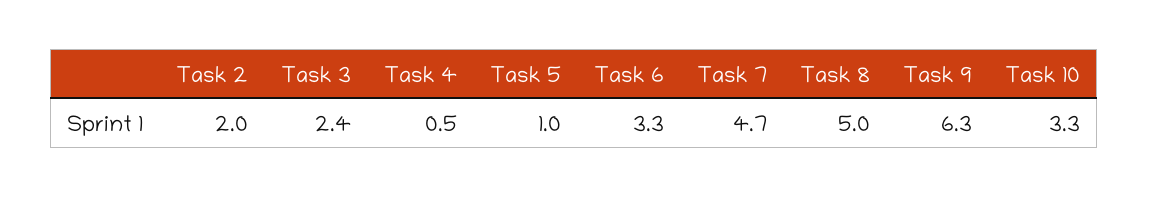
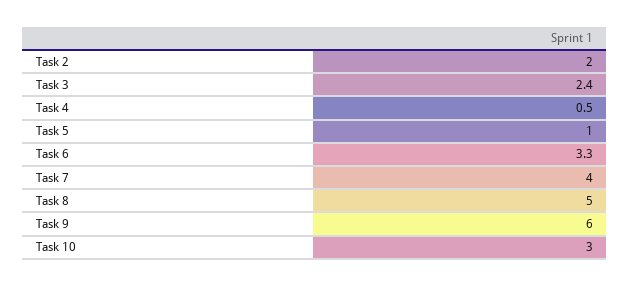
  {
    "Task 2": 2,
    "Task 3": 2.4,
    "Task 4": 0.5,
    "Task 5": 1,
    "Task 6": 3.3,
-   "Task 7": 4.7,
+   "Task 7": 4,
    "Task 8": 5,
-   "Task 9": 6.3,
+   "Task 9": 6,
-   "Task 10": 3.3
+   "Task 10": 3
  }

